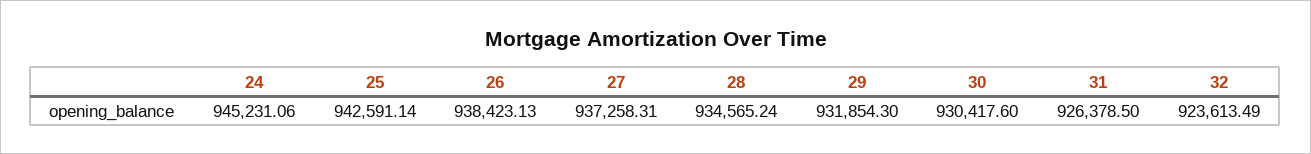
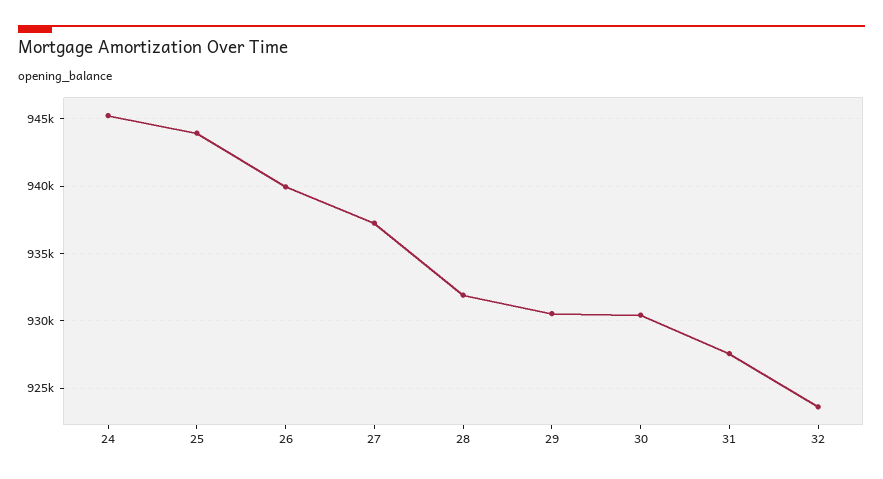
  {
    "24": 945231.06,
-   "25": 942591.14,
+   "25": 944000,
-   "26": 938423.13,
+   "26": 940000,
    "27": 937258.31,
-   "28": 934565.24,
+   "28": 932000,
-   "29": 931854.3,
+   "29": 930500,
    "30": 930417.6,
-   "31": 926378.5,
+   "31": 927500,
    "32": 923613.49
  }

